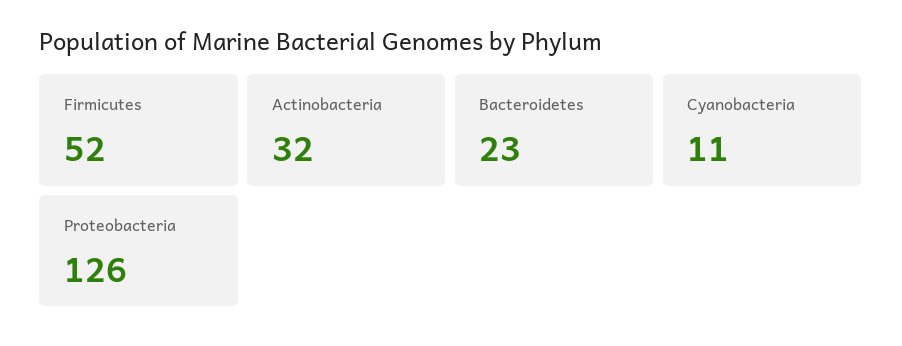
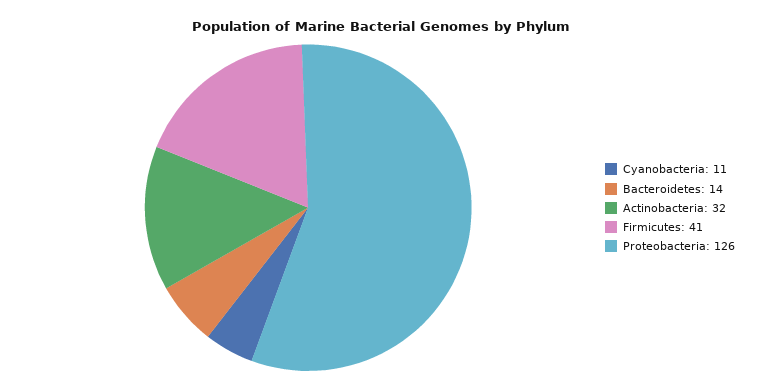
  {
-   "Firmicutes": 52,
+   "Firmicutes": 41,
    "Actinobacteria": 32,
-   "Bacteroidetes": 23,
+   "Bacteroidetes": 14,
    "Cyanobacteria": 11,
    "Proteobacteria": 126
  }

